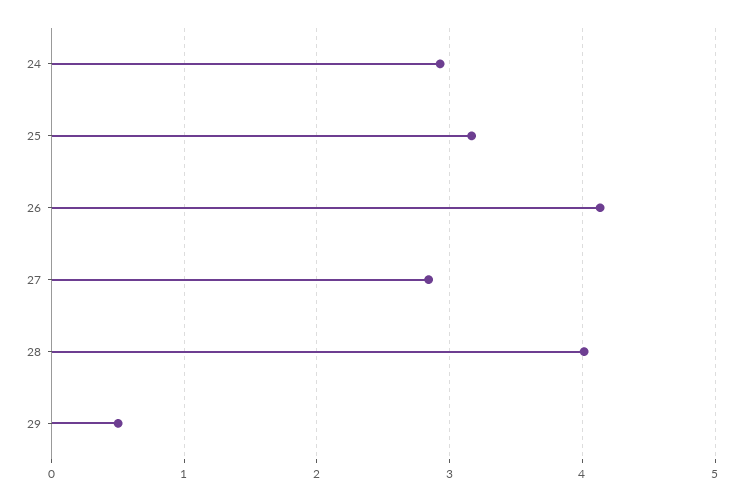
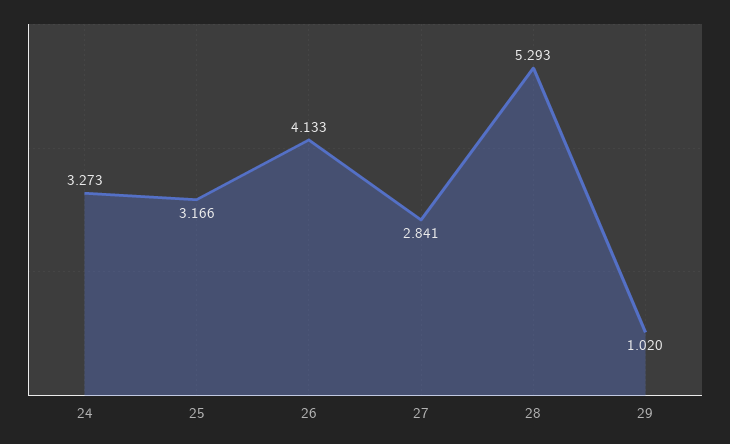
  {
-   "24": 2.9,
+   "24": 3.273,
    "25": 3.166,
    "26": 4.133,
    "27": 2.841,
-   "28": 4,
+   "28": 5.293,
-   "29": 0.5
+   "29": 1.02
  }

